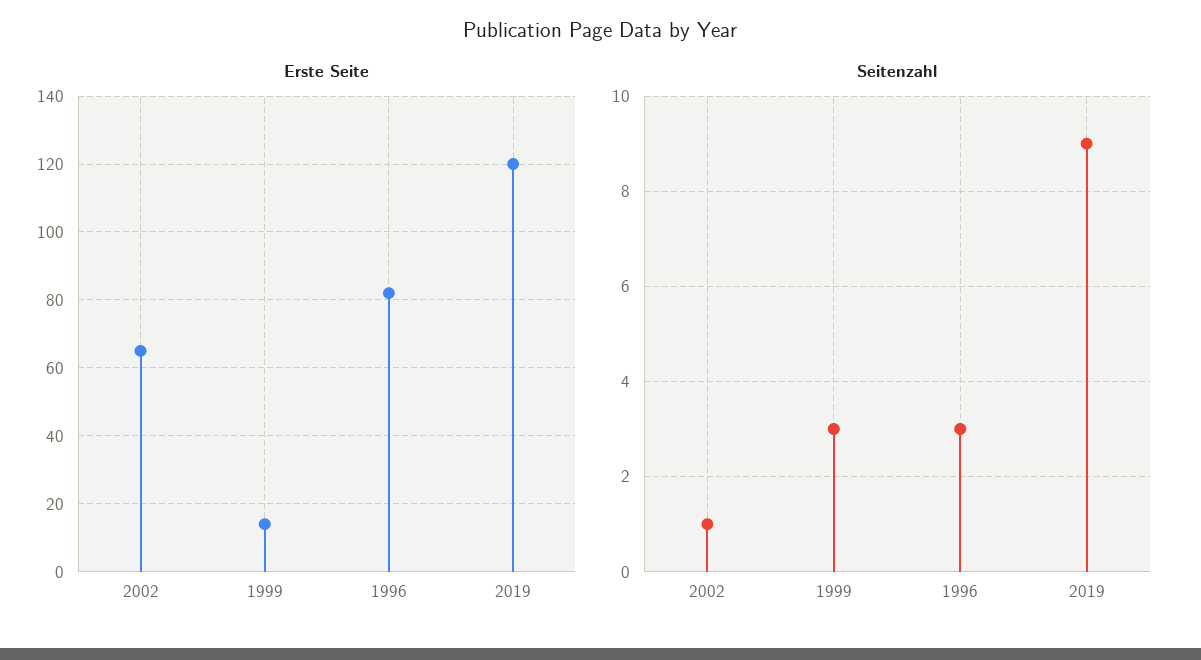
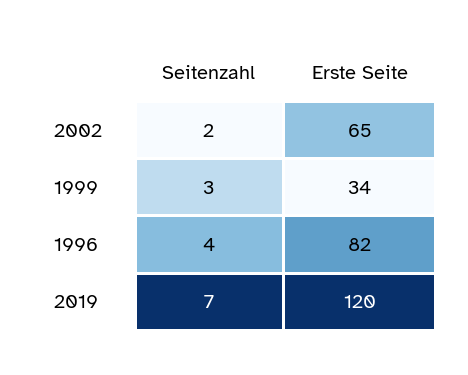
  {
    "Erste Seite": {
      "2002": 65,
-     "1999": 15,
+     "1999": 34,
      "1996": 82,
      "2019": 120
    },
    "Seitenzahl": {
-     "2002": 1,
+     "2002": 2,
      "1999": 3,
-     "1996": 3,
+     "1996": 4,
-     "2019": 9
+     "2019": 7
    }
  }

